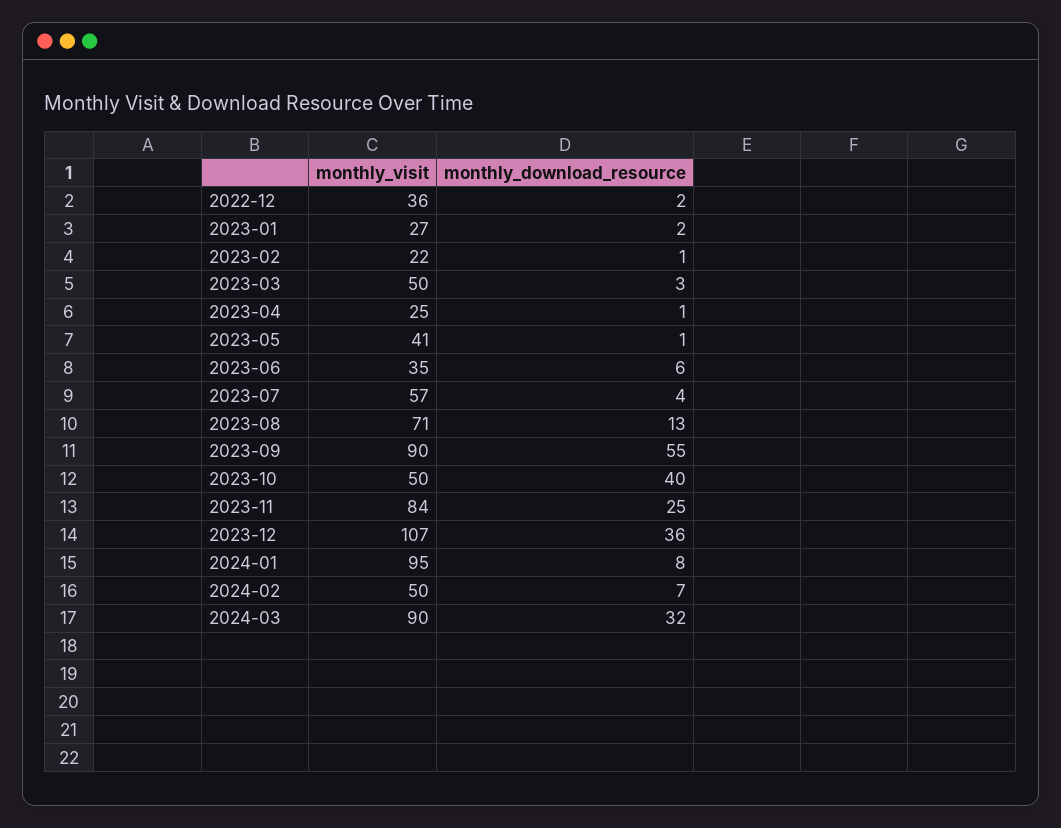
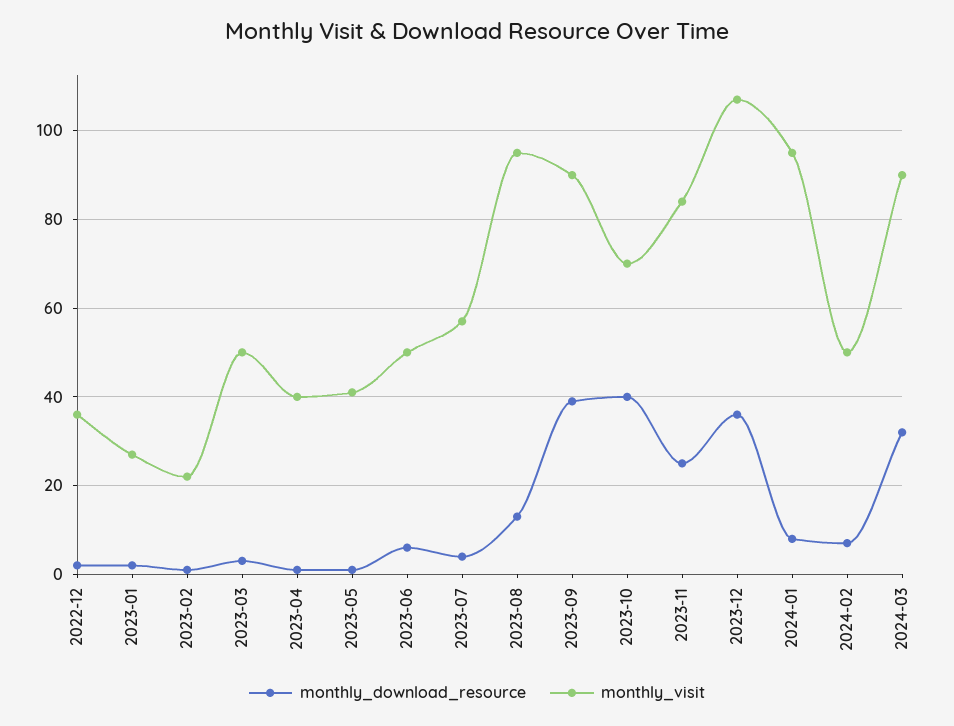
  {
    "monthly_visit": {
      "2022-12": 36,
      "2023-01": 27,
      "2023-02": 22,
      "2023-03": 50,
-     "2023-04": 25,
+     "2023-04": 40,
      "2023-05": 41,
-     "2023-06": 35,
+     "2023-06": 50,
      "2023-07": 57,
-     "2023-08": 71,
+     "2023-08": 95,
      "2023-09": 90,
-     "2023-10": 50,
+     "2023-10": 70,
      "2023-11": 84,
      "2023-12": 107,
      "2024-01": 95,
      "2024-02": 50,
      "2024-03": 90
    },
    "monthly_download_resource": {
      "2022-12": 2,
      "2023-01": 2,
      "2023-02": 1,
      "2023-03": 3,
      "2023-04": 1,
      "2023-05": 1,
      "2023-06": 6,
      "2023-07": 4,
      "2023-08": 13,
-     "2023-09": 55,
+     "2023-09": 40,
      "2023-10": 40,
      "2023-11": 25,
      "2023-12": 36,
      "2024-01": 8,
      "2024-02": 7,
      "2024-03": 32
    }
  }

